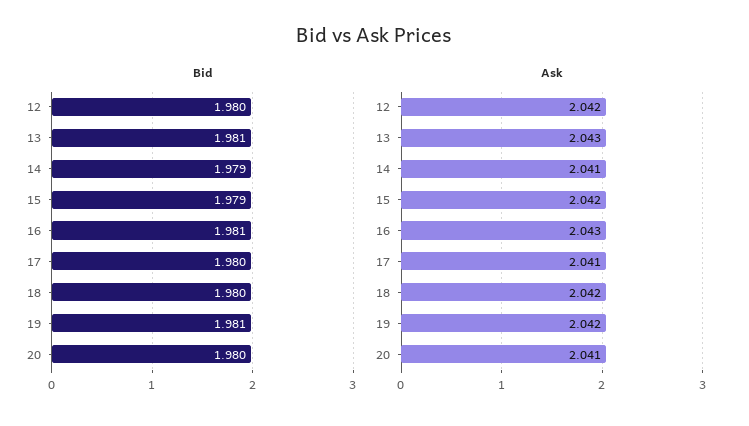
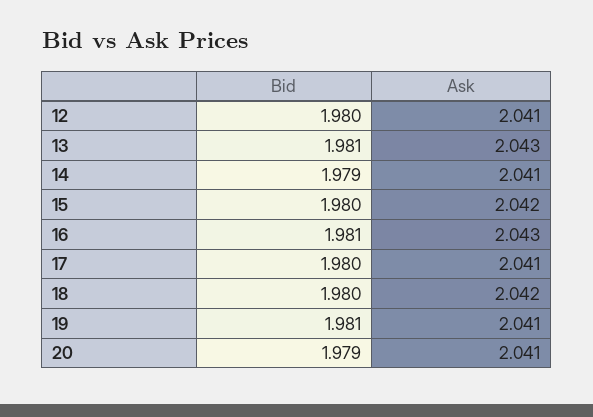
  {
    "Bid": {
      "12": 1.98,
      "13": 1.981,
      "14": 1.979,
-     "15": 1.979,
+     "15": 1.98,
      "16": 1.981,
      "17": 1.98,
      "18": 1.98,
      "19": 1.981,
-     "20": 1.98
+     "20": 1.979
    },
    "Ask": {
-     "12": 2.042,
+     "12": 2.041,
      "13": 2.043,
      "14": 2.041,
      "15": 2.042,
      "16": 2.043,
      "17": 2.041,
      "18": 2.042,
-     "19": 2.042,
+     "19": 2.041,
      "20": 2.041
    }
  }

